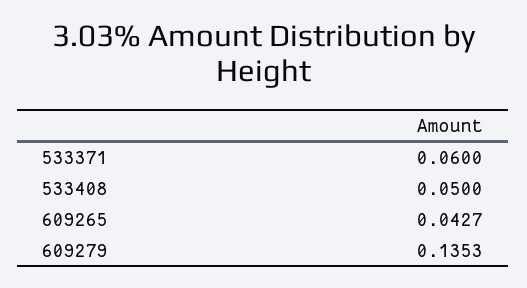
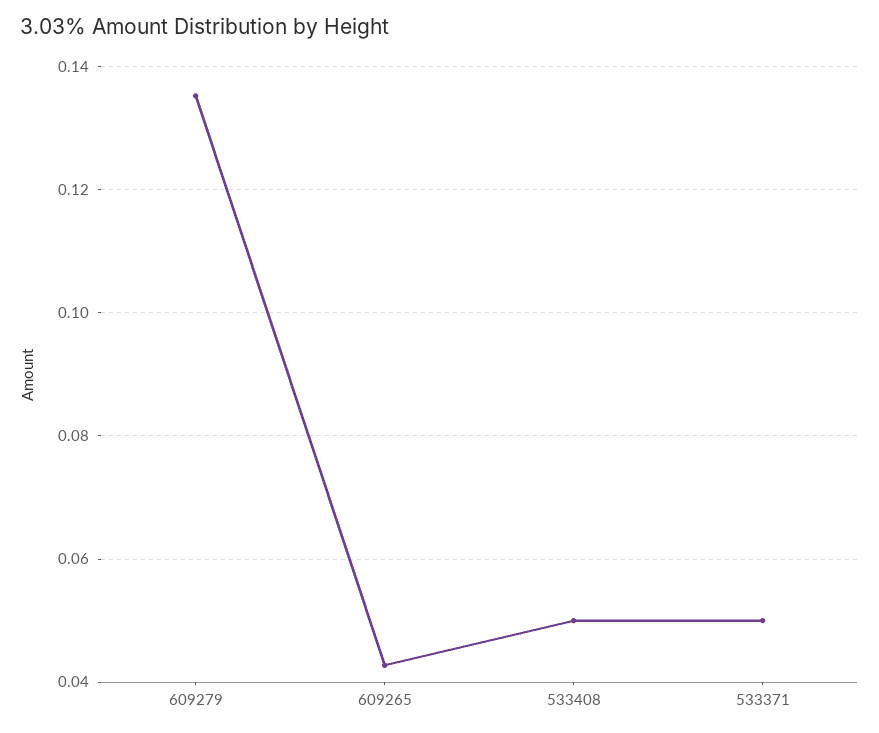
  {
-   "533371": 0.06,
+   "533371": 0.05,
    "533408": 0.05,
    "609265": 0.0427,
    "609279": 0.1353
  }

